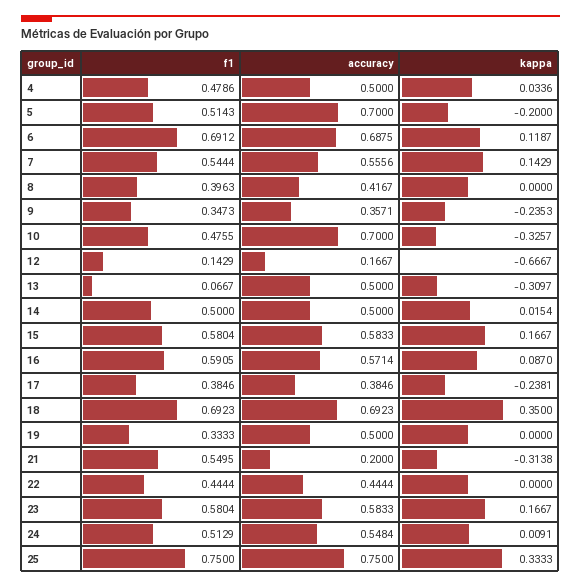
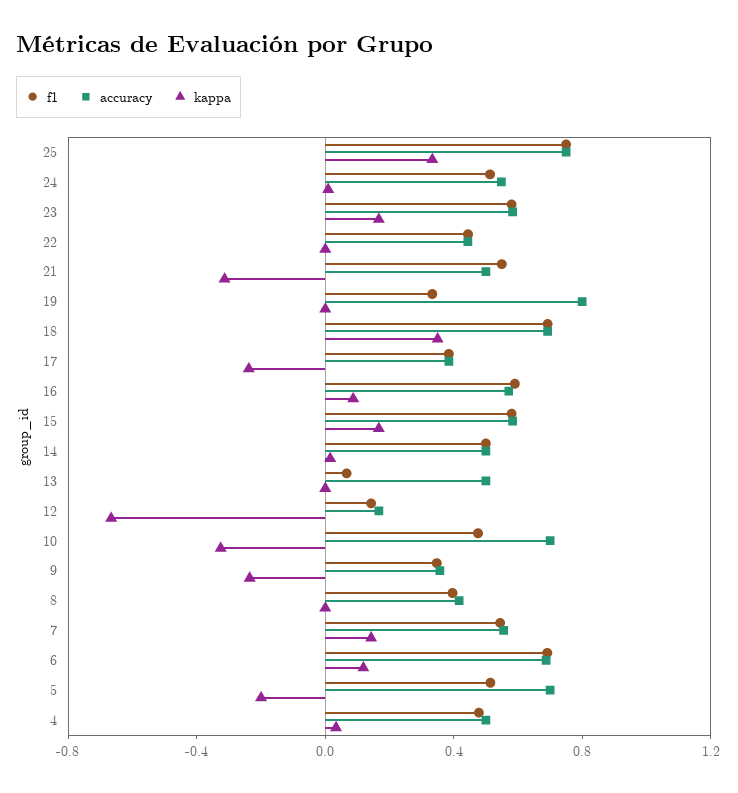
  {
    "f1": {
      "4": 0.4786,
      "5": 0.5143,
      "6": 0.6912,
      "7": 0.5444,
      "8": 0.3963,
      "9": 0.3473,
      "10": 0.4755,
      "12": 0.1429,
      "13": 0.0667,
      "14": 0.5,
      "15": 0.5804,
      "16": 0.5905,
      "17": 0.3846,
      "18": 0.6923,
      "19": 0.3333,
      "21": 0.5495,
      "22": 0.4444,
      "23": 0.5804,
      "24": 0.5129,
      "25": 0.75
    },
    "accuracy": {
      "4": 0.5,
      "5": 0.7,
      "6": 0.6875,
      "7": 0.5556,
      "8": 0.4167,
      "9": 0.3571,
      "10": 0.7,
      "12": 0.1667,
      "13": 0.5,
      "14": 0.5,
      "15": 0.5833,
      "16": 0.5714,
      "17": 0.3846,
      "18": 0.6923,
-     "19": 0.5,
+     "19": 0.8,
-     "21": 0.2,
+     "21": 0.5,
      "22": 0.4444,
      "23": 0.5833,
      "24": 0.5484,
      "25": 0.75
    },
    "kappa": {
      "4": 0.0336,
      "5": -0.2,
      "6": 0.1187,
      "7": 0.1429,
      "8": 0,
      "9": -0.2353,
      "10": -0.3257,
      "12": -0.6667,
-     "13": -0.3097,
+     "13": 0,
      "14": 0.0154,
      "15": 0.1667,
      "16": 0.087,
      "17": -0.2381,
      "18": 0.35,
      "19": 0,
      "21": -0.3138,
      "22": 0,
      "23": 0.1667,
      "24": 0.0091,
      "25": 0.3333
    }
  }

